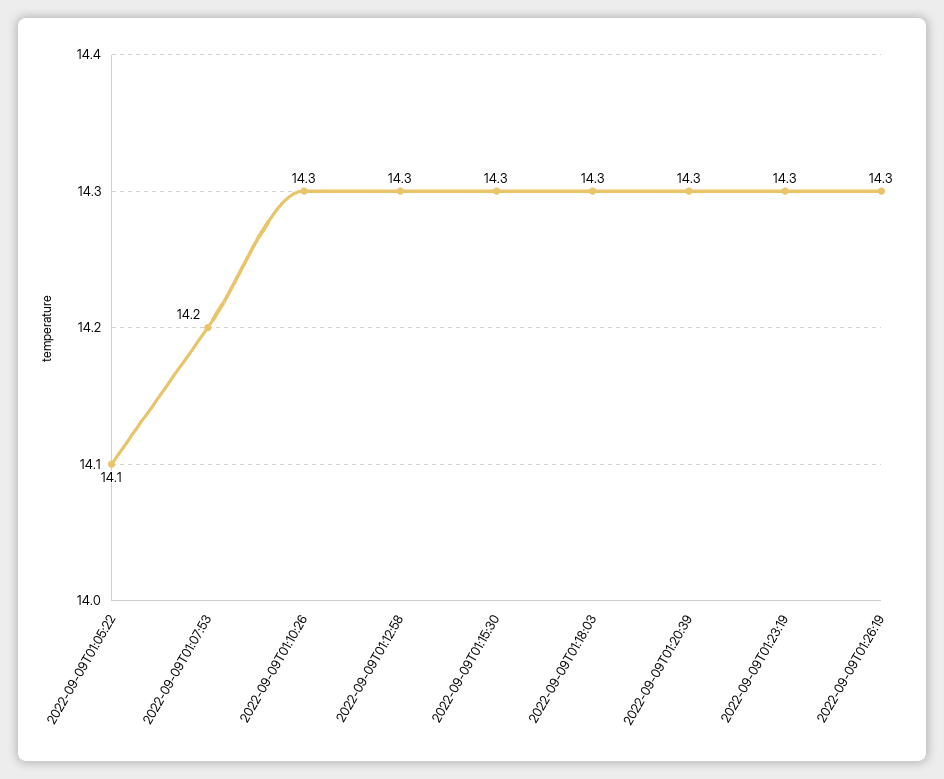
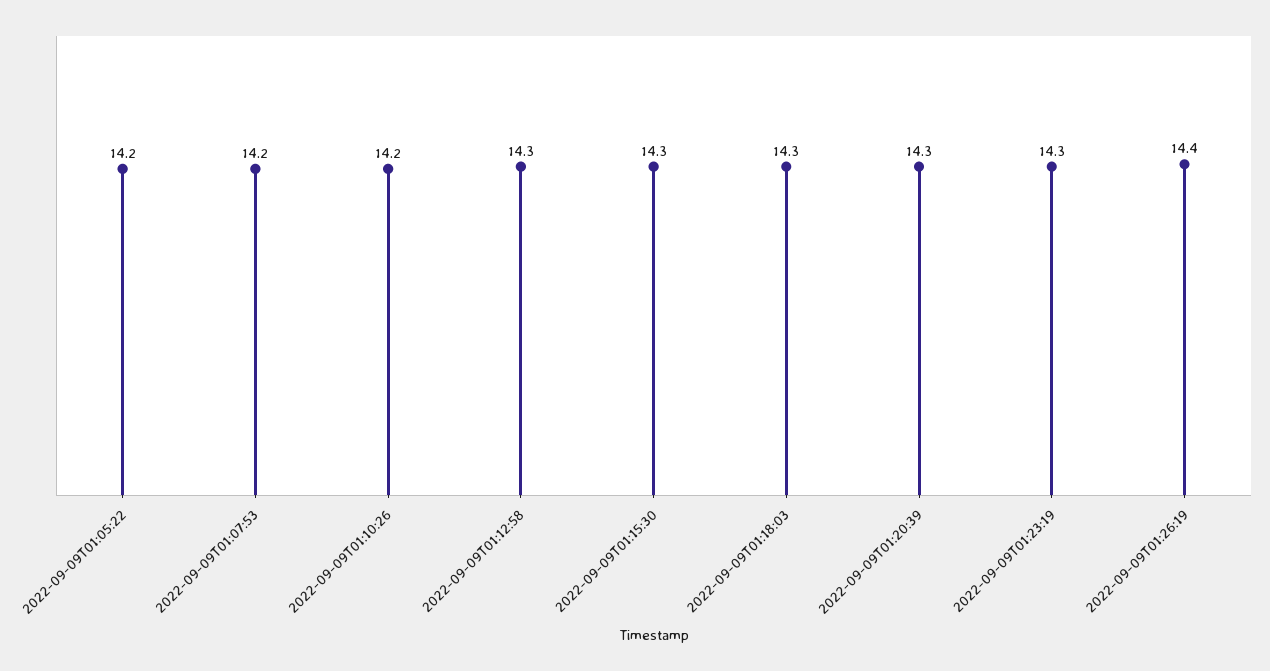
  {
-   "2022-09-09T01:05:22": 14.1,
+   "2022-09-09T01:05:22": 14.2,
    "2022-09-09T01:07:53": 14.2,
-   "2022-09-09T01:10:26": 14.3,
+   "2022-09-09T01:10:26": 14.2,
    "2022-09-09T01:12:58": 14.3,
    "2022-09-09T01:15:30": 14.3,
    "2022-09-09T01:18:03": 14.3,
    "2022-09-09T01:20:39": 14.3,
    "2022-09-09T01:23:19": 14.3,
-   "2022-09-09T01:26:19": 14.3
+   "2022-09-09T01:26:19": 14.4
  }

